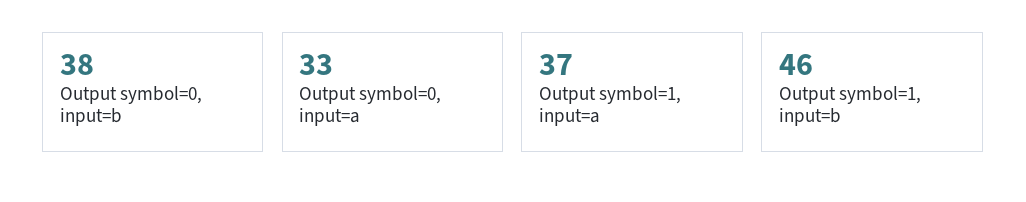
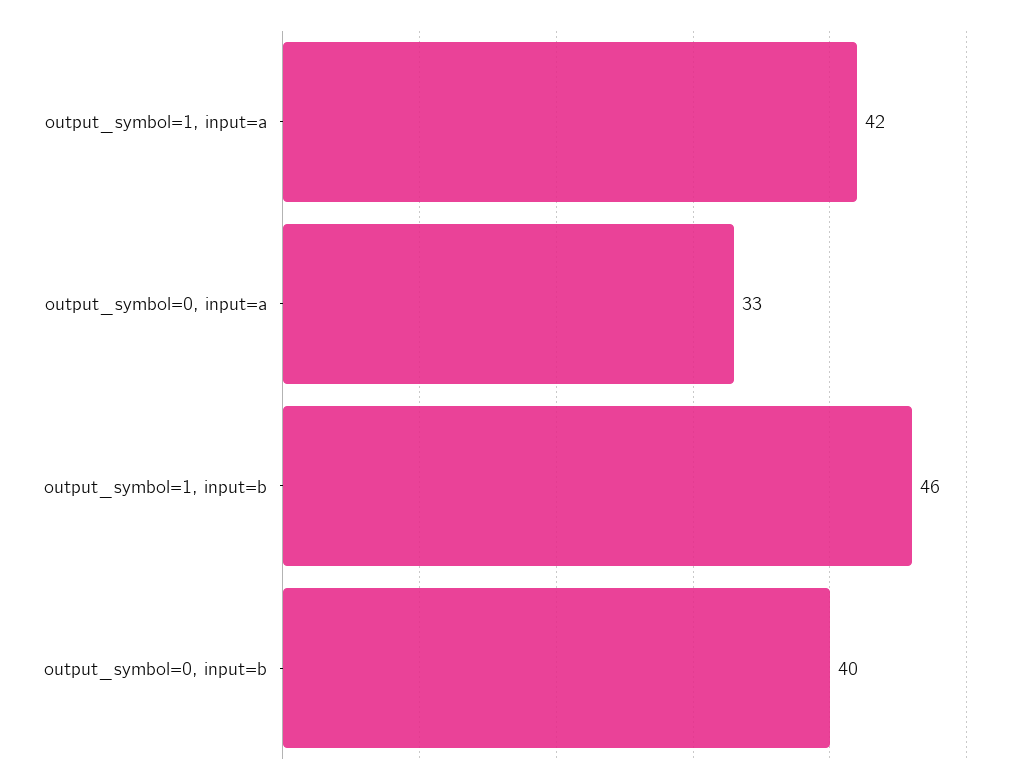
  {
-   "Output symbol=0, input=b": 38,
+   "Output symbol=0, input=b": 40,
    "Output symbol=0, input=a": 33,
-   "Output symbol=1, input=a": 37,
+   "Output symbol=1, input=a": 42,
    "Output symbol=1, input=b": 46
  }

